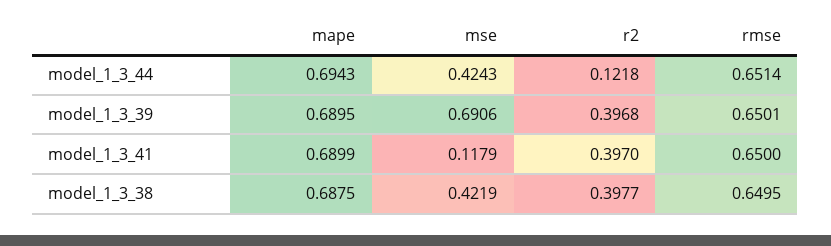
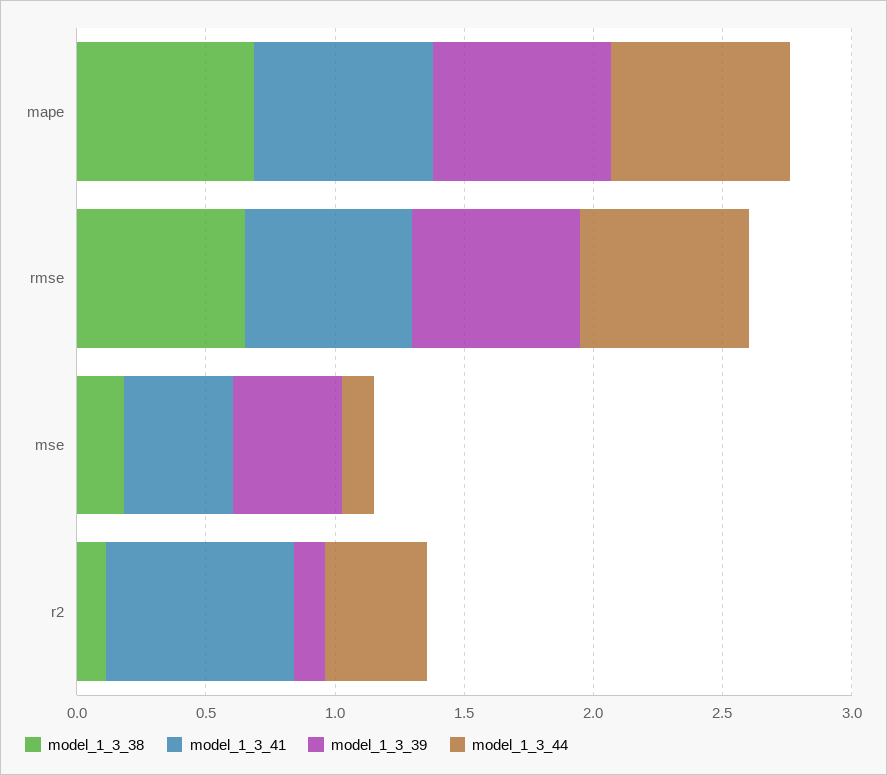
  {
    "model_1_3_44": {
      "mape": 0.6943,
-     "mse": 0.4243,
+     "mse": 0.1,
-     "r2": 0.1218,
+     "r2": 0.4,
      "rmse": 0.6514
    },
    "model_1_3_39": {
      "mape": 0.6895,
-     "mse": 0.6906,
+     "mse": 0.4,
-     "r2": 0.3968,
+     "r2": 0.1,
      "rmse": 0.6501
    },
    "model_1_3_41": {
      "mape": 0.6899,
-     "mse": 0.1179,
+     "mse": 0.4,
-     "r2": 0.397,
+     "r2": 0.7,
      "rmse": 0.65
    },
    "model_1_3_38": {
      "mape": 0.6875,
-     "mse": 0.4219,
+     "mse": 0.2,
-     "r2": 0.3977,
+     "r2": 0.1,
      "rmse": 0.6495
    }
  }

